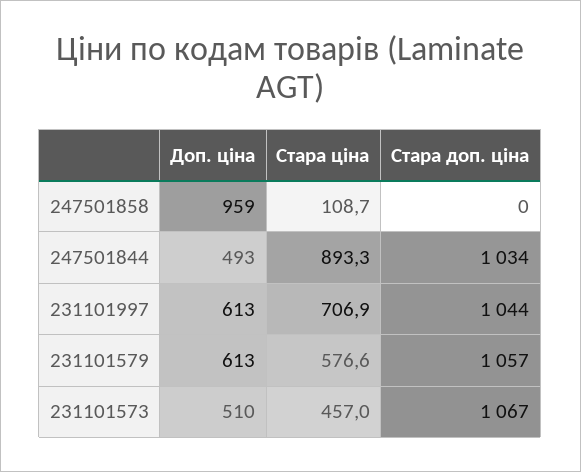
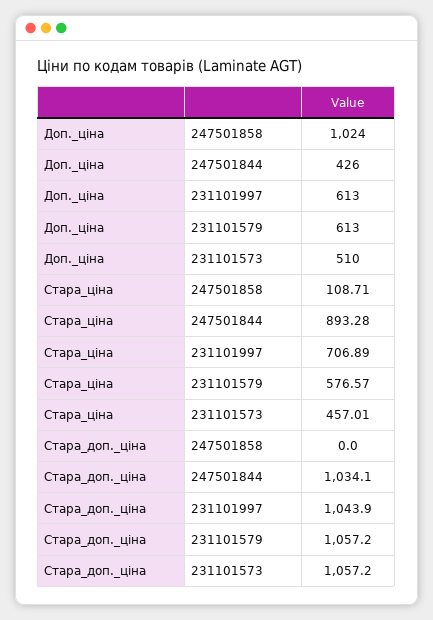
  {
    "Доп. ціна": {
-     "247501858": 959,
+     "247501858": 1024,
-     "247501844": 493,
+     "247501844": 426,
      "231101997": 613,
      "231101579": 613,
      "231101573": 510
    },
    "Стара ціна": {
      "247501858": 108.71,
      "247501844": 893.28,
      "231101997": 706.89,
      "231101579": 576.57,
      "231101573": 457.01
    },
    "Стара доп. ціна": {
      "247501858": 0,
      "247501844": 1034.1,
      "231101997": 1043.9,
      "231101579": 1057.2,
-     "231101573": 1067
+     "231101573": 1057.2
    }
  }

